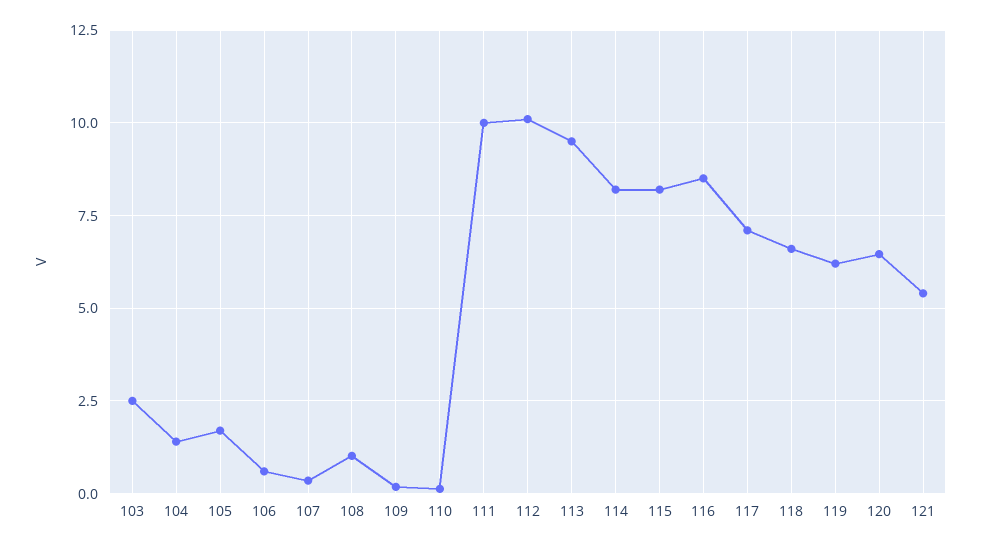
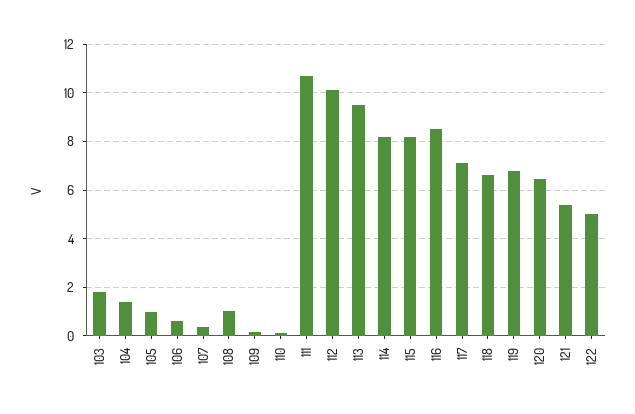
  {
-   "103": 2.5,
+   "103": 1.75,
    "104": 1.5,
-   "105": 1.75,
+   "105": 1,
    "106": 0.5,
    "107": 0.25,
    "108": 1,
    "109": 0.25,
    "110": 0.25,
-   "111": 10,
+   "111": 10.75,
    "112": 10,
    "113": 9.5,
    "114": 8.25,
    "115": 8.25,
    "116": 8.5,
    "117": 7,
    "118": 6.5,
-   "119": 6.25,
+   "119": 6.75,
    "120": 6.5,
-   "121": 5.5
+   "121": 5.5,
+   "122": 5
  }

